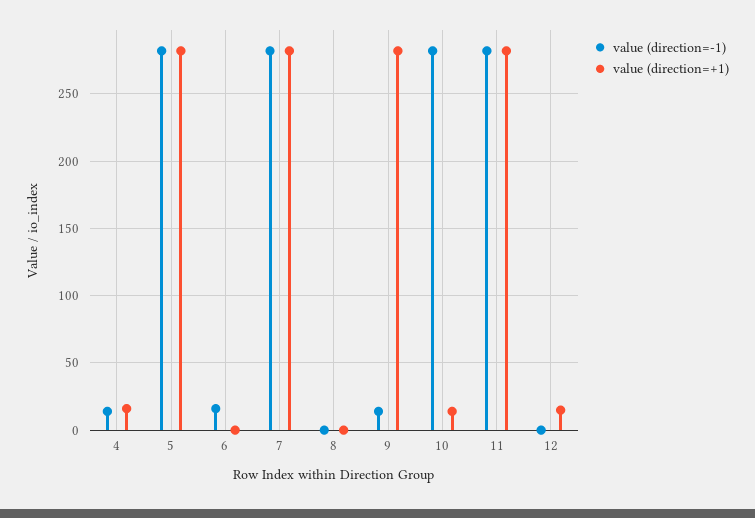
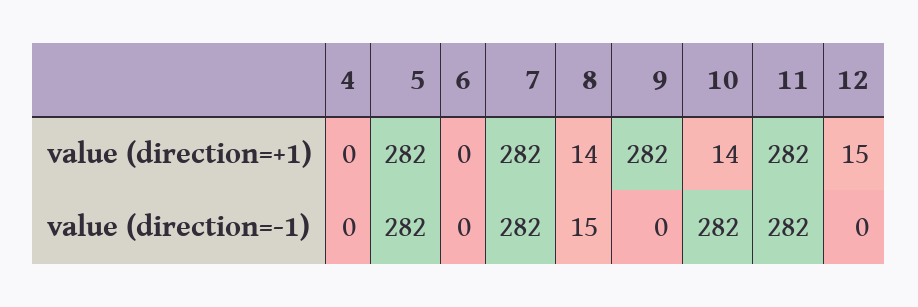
  {
    "value (direction=-1)": {
-     "4": 15,
+     "4": 0,
      "5": 282,
-     "6": 15,
+     "6": 0,
      "7": 282,
-     "8": 0,
+     "8": 15,
-     "9": 15,
+     "9": 0,
      "10": 282,
      "11": 282,
      "12": 0
    },
    "value (direction=+1)": {
-     "4": 15,
+     "4": 0,
      "5": 282,
      "6": 0,
      "7": 282,
-     "8": 0,
+     "8": 14,
      "9": 282,
      "10": 14,
      "11": 282,
      "12": 15
    }
  }

